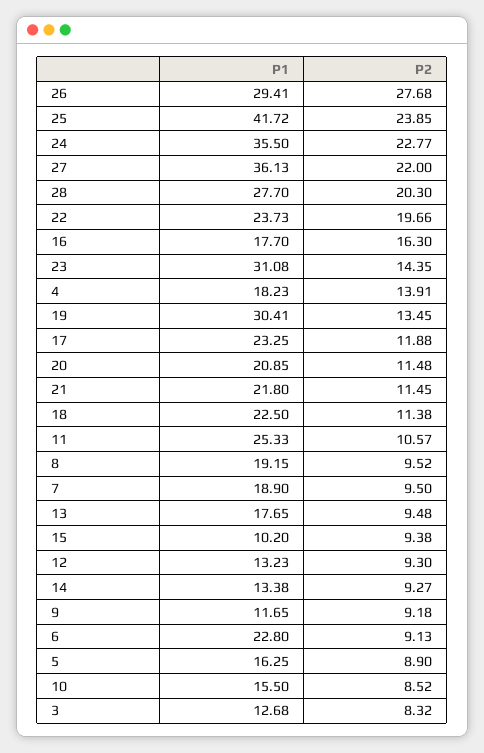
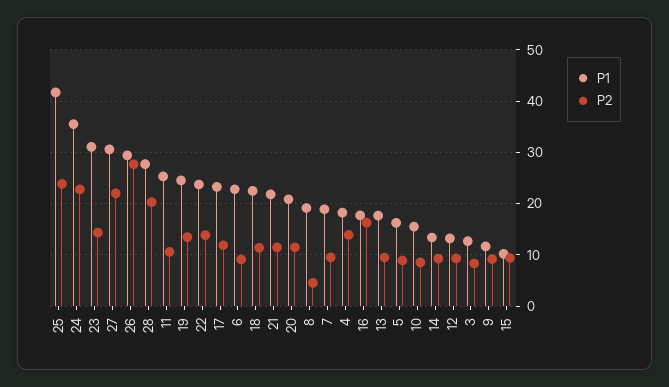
  {
    "P1": {
      "26": 29.41,
      "25": 41.72,
      "24": 35.5,
-     "27": 36.13,
+     "27": 30,
      "28": 27.7,
      "22": 23.73,
      "16": 17.7,
      "23": 31.08,
      "4": 18.23,
-     "19": 30.41,
+     "19": 24,
      "17": 23.25,
      "20": 20.85,
      "21": 21.8,
      "18": 22.5,
      "11": 25.33,
      "8": 19.15,
      "7": 18.9,
      "13": 17.65,
      "15": 10.2,
      "12": 13.23,
      "14": 13.38,
      "9": 11.65,
      "6": 22.8,
      "5": 16.25,
      "10": 15.5,
      "3": 12.68
    },
    "P2": {
      "26": 27.68,
      "25": 23.85,
      "24": 22.77,
      "27": 22,
      "28": 20.3,
-     "22": 19.66,
+     "22": 14,
      "16": 16.3,
      "23": 14.35,
      "4": 13.91,
      "19": 13.45,
      "17": 11.88,
      "20": 11.48,
      "21": 11.45,
      "18": 11.38,
      "11": 10.57,
-     "8": 9.52,
+     "8": 4,
      "7": 9.5,
      "13": 9.48,
      "15": 9.38,
      "12": 9.3,
      "14": 9.27,
      "9": 9.18,
      "6": 9.13,
      "5": 8.9,
      "10": 8.52,
      "3": 8.32
    }
  }

